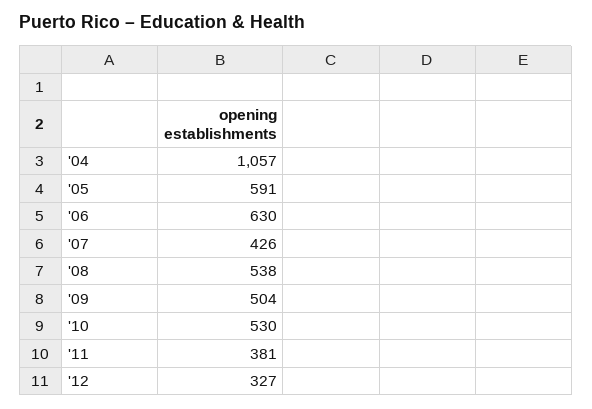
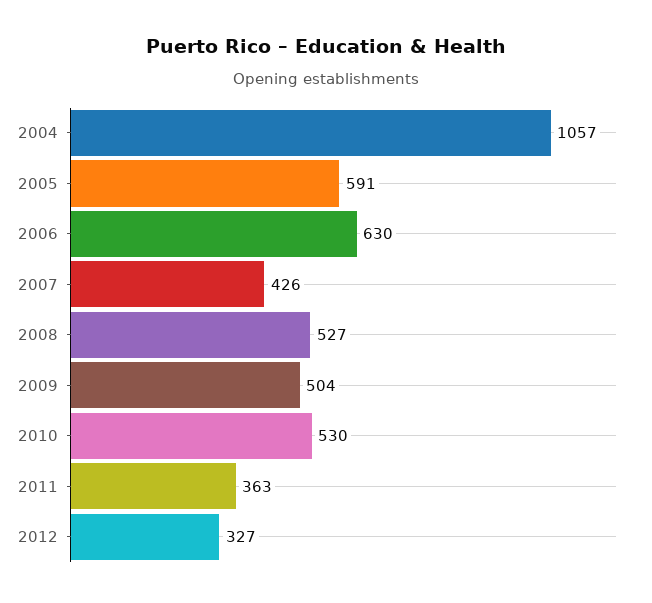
  {
    "'04": 1057,
    "'05": 591,
    "'06": 630,
    "'07": 426,
-   "'08": 538,
+   "'08": 527,
    "'09": 504,
    "'10": 530,
-   "'11": 381,
+   "'11": 363,
    "'12": 327
  }

